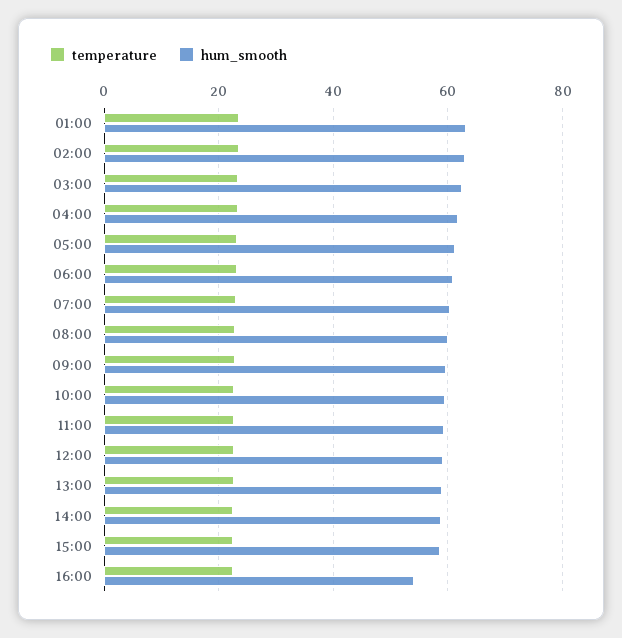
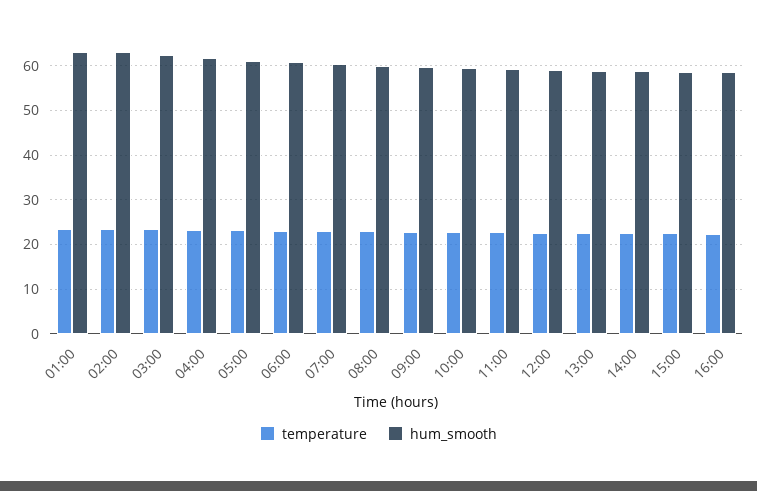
  {
    "temperature": {
      "01:00": 24,
      "02:00": 24,
      "03:00": 24,
      "04:00": 24,
      "05:00": 24,
      "06:00": 24,
      "07:00": 24,
      "08:00": 22,
      "09:00": 22,
      "10:00": 22,
      "11:00": 22,
      "12:00": 22,
      "13:00": 22,
      "14:00": 22,
      "15:00": 22,
      "16:00": 22
    },
    "hum_smooth": {
      "01:00": 64,
      "02:00": 64,
      "03:00": 62,
      "04:00": 62,
      "05:00": 62,
      "06:00": 60,
      "07:00": 60,
      "08:00": 60,
      "09:00": 60,
      "10:00": 60,
      "11:00": 60,
      "12:00": 60,
      "13:00": 58,
      "14:00": 58,
      "15:00": 58,
-     "16:00": 54
+     "16:00": 58
    }
  }

